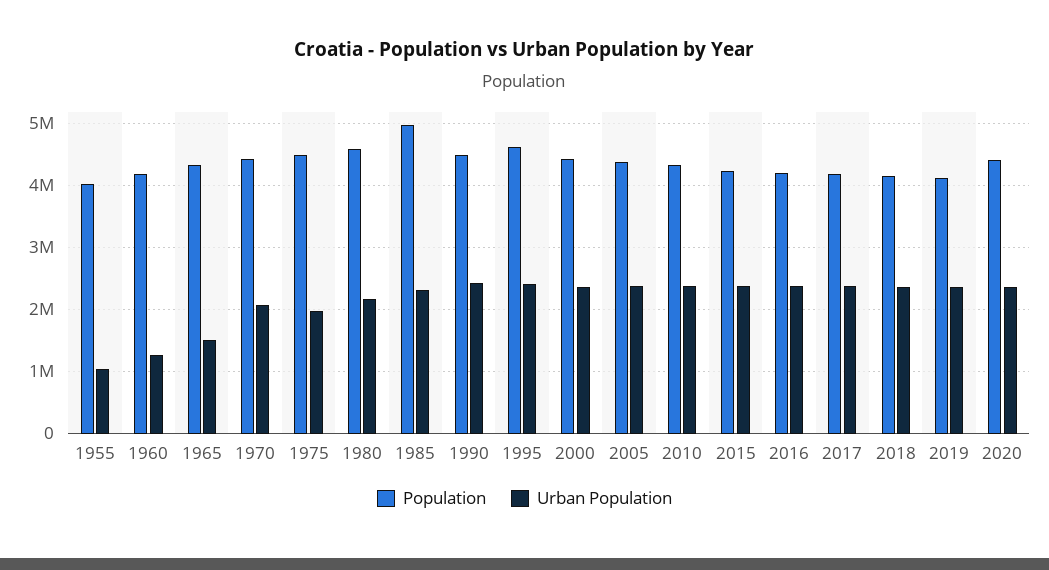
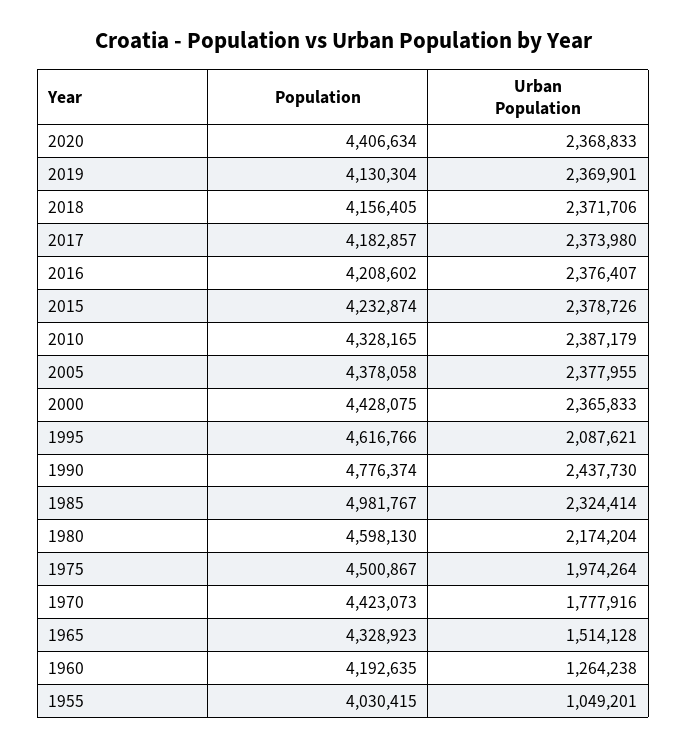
  {
    "Population": {
      "1955": 4030415,
      "1960": 4192635,
      "1965": 4328923,
      "1970": 4423073,
      "1975": 4500867,
      "1980": 4598130,
      "1985": 4981767,
-     "1990": 4500000,
+     "1990": 4776374,
      "1995": 4616766,
      "2000": 4428075,
      "2005": 4378058,
      "2010": 4328165,
      "2015": 4232874,
      "2016": 4208602,
      "2017": 4182857,
      "2018": 4156405,
      "2019": 4130304,
      "2020": 4406634
    },
    "Urban Population": {
      "1955": 1049201,
      "1960": 1264238,
      "1965": 1514128,
-     "1970": 2100000,
+     "1970": 1777916,
      "1975": 1974264,
      "1980": 2174204,
      "1985": 2324414,
      "1990": 2437730,
-     "1995": 2400000,
+     "1995": 2087621,
      "2000": 2365833,
      "2005": 2377955,
      "2010": 2387179,
      "2015": 2378726,
      "2016": 2376407,
      "2017": 2373980,
      "2018": 2371706,
      "2019": 2369901,
      "2020": 2368833
    }
  }

